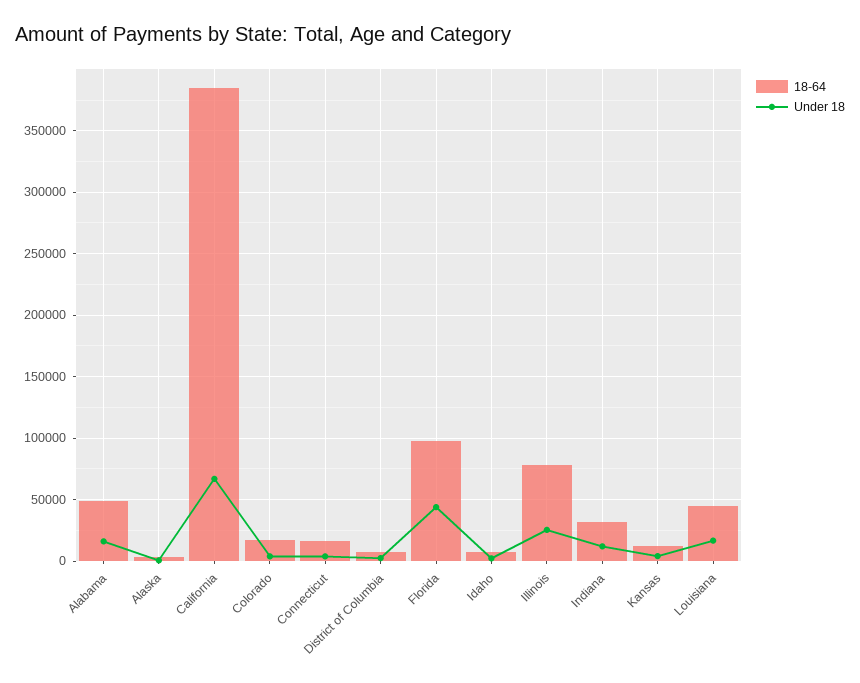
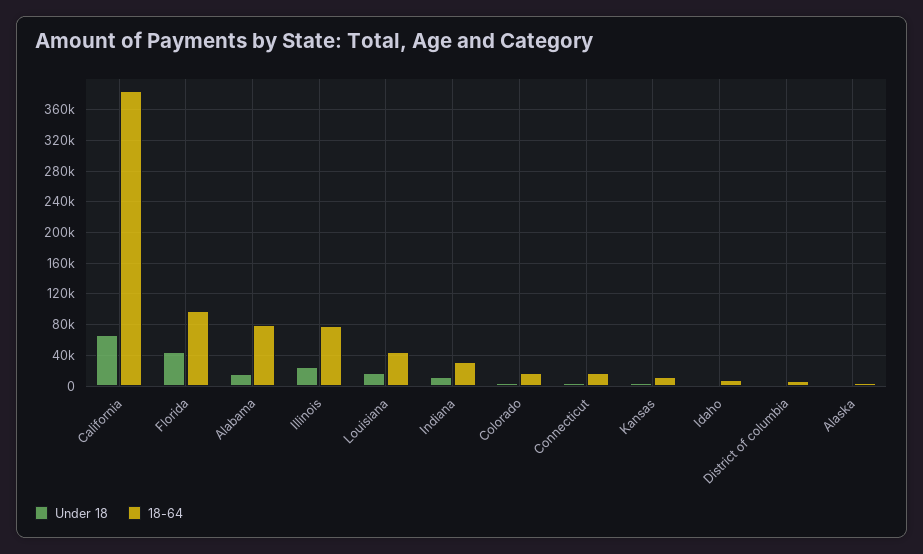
  {
    "18-64": {
-     "Alabama": 50000,
+     "Alabama": 80000,
      "Alaska": 5000,
      "California": 385000,
      "Colorado": 15000,
      "Connecticut": 15000,
      "District of Columbia": 5000,
      "Florida": 95000,
      "Idaho": 5000,
      "Illinois": 80000,
      "Indiana": 30000,
      "Kansas": 10000,
      "Louisiana": 45000
    },
    "Under 18": {
      "Alabama": 15000,
      "Alaska": 0,
      "California": 65000,
      "Colorado": 5000,
      "Connecticut": 5000,
      "District of Columbia": 0,
      "Florida": 45000,
      "Idaho": 0,
      "Illinois": 25000,
      "Indiana": 10000,
      "Kansas": 5000,
      "Louisiana": 15000
    }
  }

